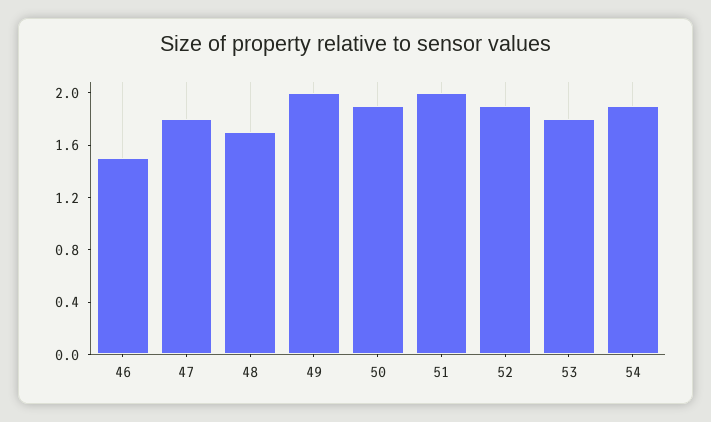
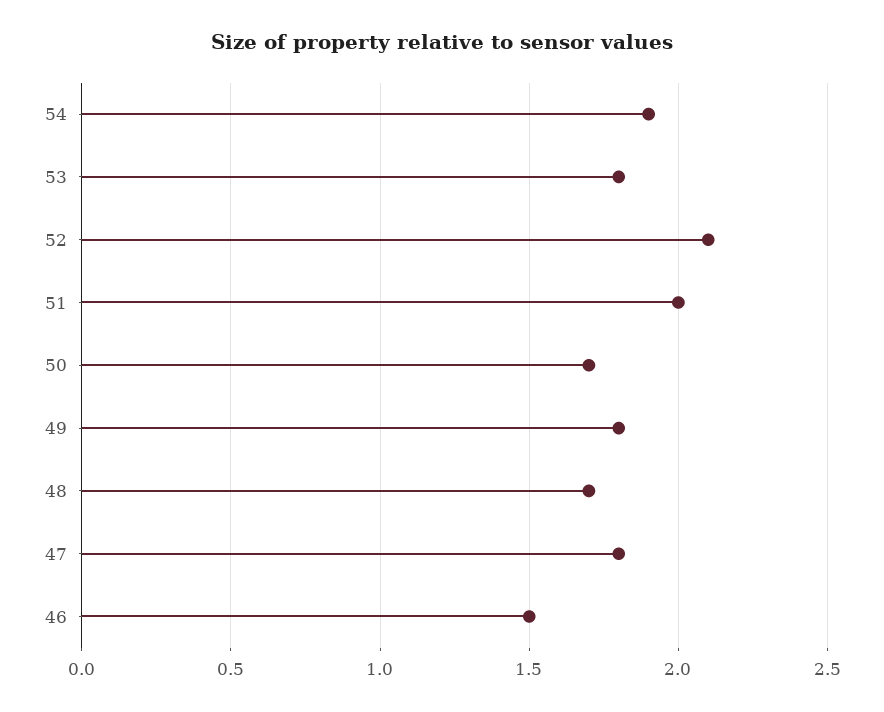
  {
    "46": 1.5,
    "47": 1.8,
    "48": 1.7,
-   "49": 2,
+   "49": 1.8,
-   "50": 1.9,
+   "50": 1.7,
    "51": 2,
-   "52": 1.9,
+   "52": 2.1,
    "53": 1.8,
    "54": 1.9
  }

